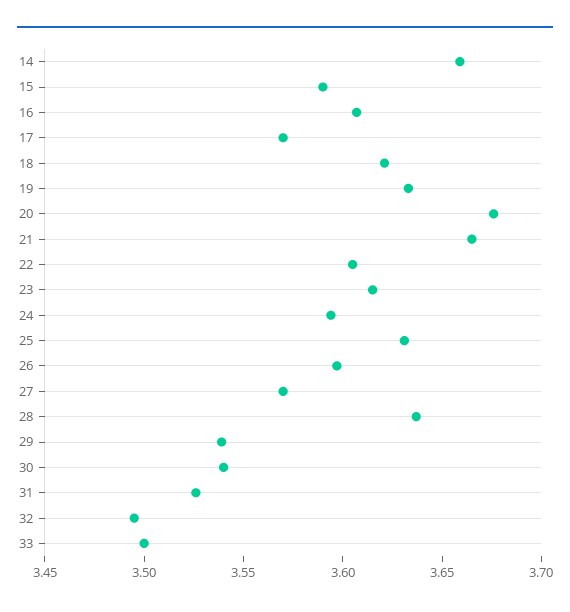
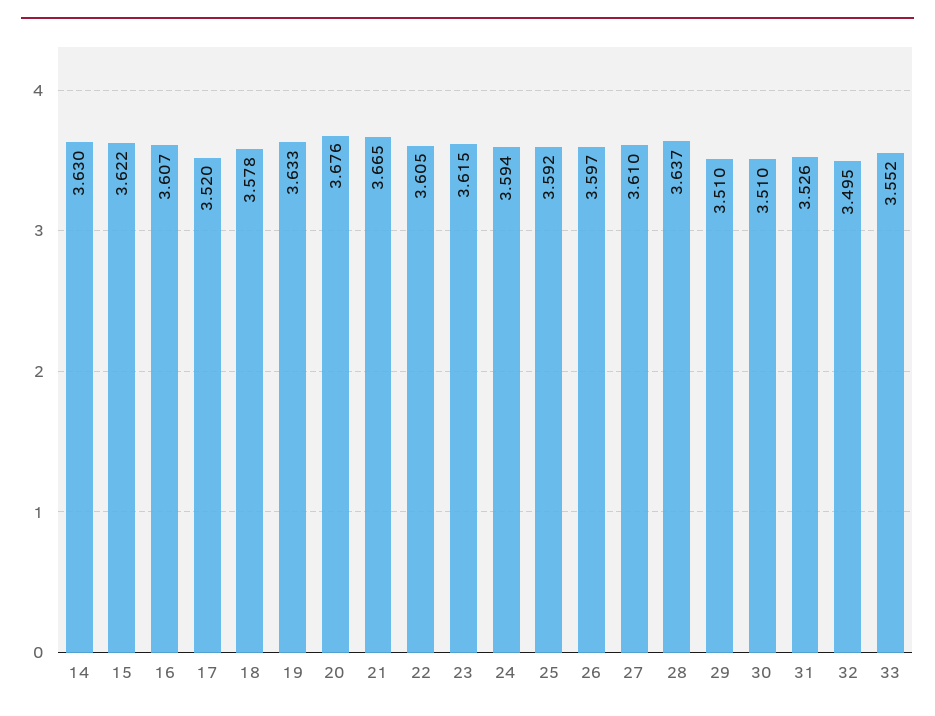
  {
-   "14": 3.66,
+   "14": 3.63,
-   "15": 3.59,
+   "15": 3.622,
    "16": 3.607,
-   "17": 3.57,
+   "17": 3.52,
-   "18": 3.62,
+   "18": 3.578,
    "19": 3.633,
    "20": 3.676,
    "21": 3.665,
    "22": 3.605,
    "23": 3.615,
    "24": 3.594,
-   "25": 3.63,
+   "25": 3.592,
    "26": 3.597,
-   "27": 3.57,
+   "27": 3.61,
    "28": 3.637,
-   "29": 3.54,
+   "29": 3.51,
-   "30": 3.54,
+   "30": 3.51,
    "31": 3.526,
    "32": 3.495,
-   "33": 3.5
+   "33": 3.552
  }

